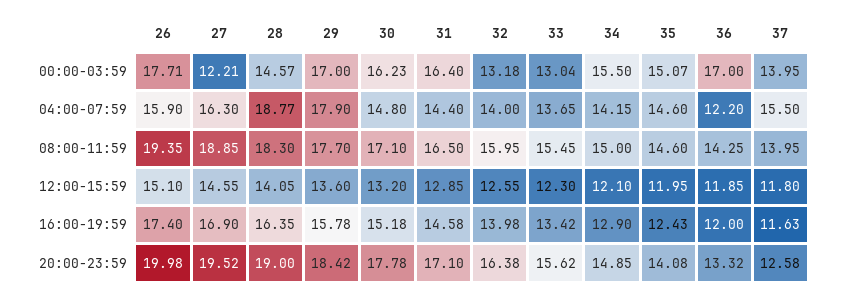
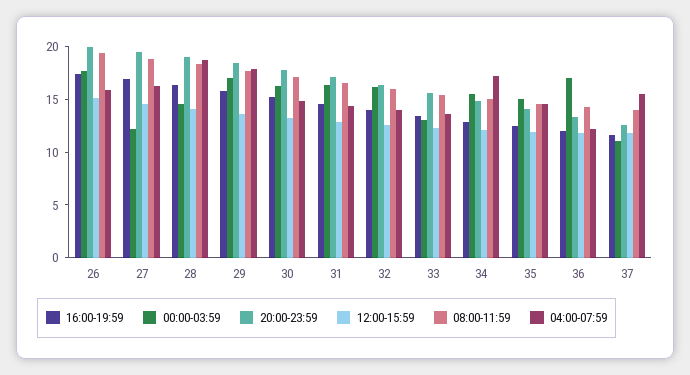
  {
    "00:00-03:59": {
      "26": 17.71,
      "27": 12.21,
      "28": 14.57,
      "29": 17,
      "30": 16.23,
      "31": 16.4,
-     "32": 13.18,
+     "32": 16,
      "33": 13.04,
      "34": 15.5,
      "35": 15.07,
      "36": 17,
-     "37": 13.95
+     "37": 11
    },
    "04:00-07:59": {
      "26": 15.9,
      "27": 16.3,
      "28": 18.77,
      "29": 17.9,
      "30": 14.8,
      "31": 14.4,
      "32": 14,
      "33": 13.65,
-     "34": 14.15,
+     "34": 17,
      "35": 14.6,
      "36": 12.2,
      "37": 15.5
    },
    "08:00-11:59": {
      "26": 19.35,
      "27": 18.85,
      "28": 18.3,
      "29": 17.7,
      "30": 17.1,
      "31": 16.5,
      "32": 15.95,
      "33": 15.45,
      "34": 15,
      "35": 14.6,
      "36": 14.25,
      "37": 13.95
    },
    "12:00-15:59": {
      "26": 15.1,
      "27": 14.55,
      "28": 14.05,
      "29": 13.6,
      "30": 13.2,
      "31": 12.85,
      "32": 12.55,
      "33": 12.3,
      "34": 12.1,
      "35": 11.95,
      "36": 11.85,
      "37": 11.8
    },
    "16:00-19:59": {
      "26": 17.4,
      "27": 16.9,
      "28": 16.35,
      "29": 15.78,
      "30": 15.18,
      "31": 14.58,
      "32": 13.98,
      "33": 13.42,
      "34": 12.9,
      "35": 12.43,
      "36": 12,
      "37": 11.63
    },
    "20:00-23:59": {
      "26": 19.98,
      "27": 19.52,
      "28": 19,
      "29": 18.42,
      "30": 17.78,
      "31": 17.1,
      "32": 16.38,
      "33": 15.62,
      "34": 14.85,
      "35": 14.08,
      "36": 13.32,
      "37": 12.58
    }
  }

